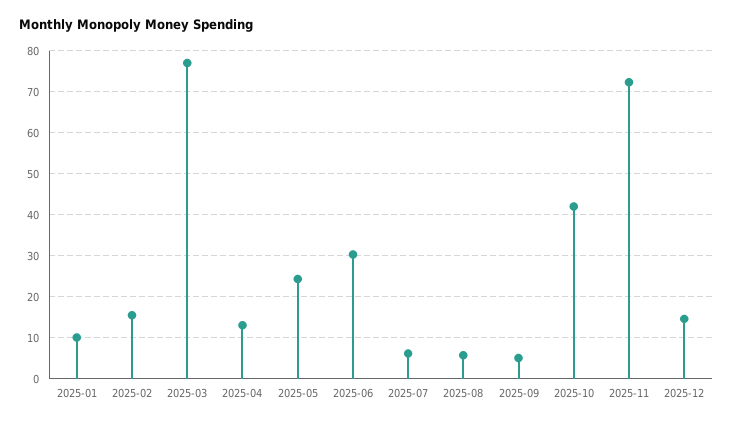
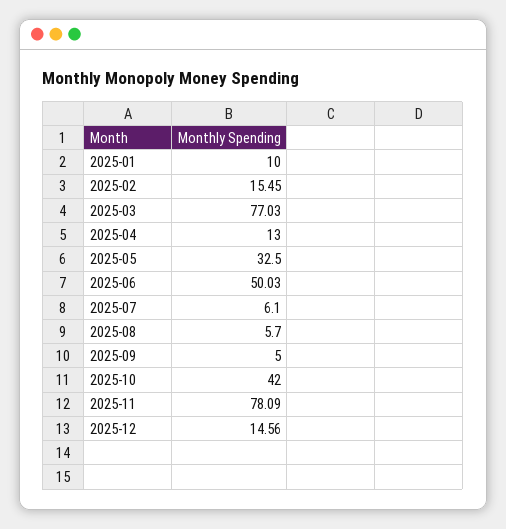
  {
    "2025-01": 10,
    "2025-02": 15.45,
    "2025-03": 77.03,
    "2025-04": 13,
-   "2025-05": 24,
+   "2025-05": 32.5,
-   "2025-06": 30,
+   "2025-06": 50.03,
    "2025-07": 6.1,
    "2025-08": 5.7,
    "2025-09": 5,
    "2025-10": 42,
-   "2025-11": 72,
+   "2025-11": 78.09,
    "2025-12": 14.56
  }

